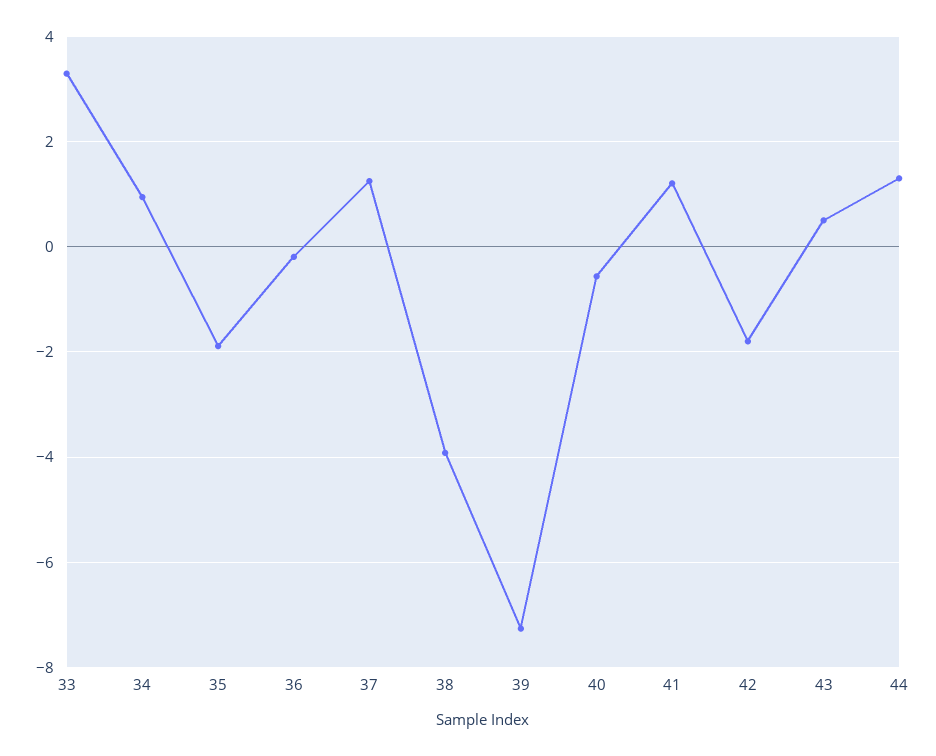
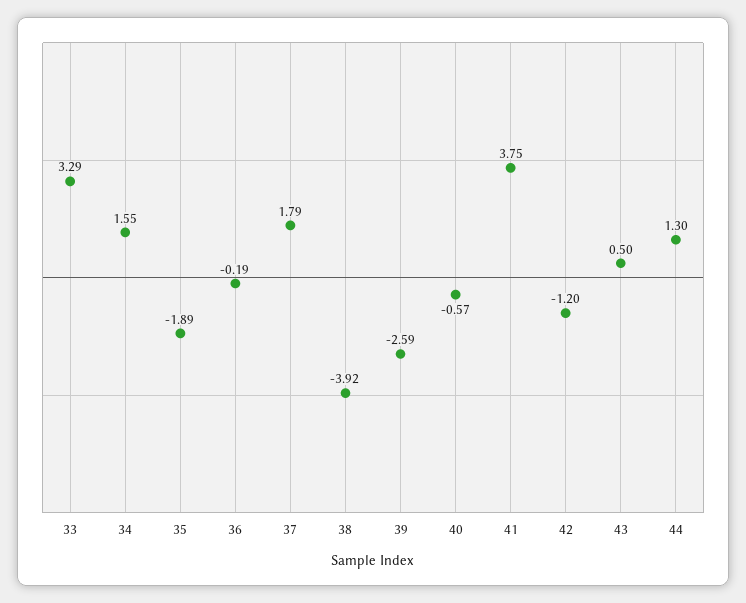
  {
    "33": 3.29,
-   "34": 1,
+   "34": 1.55,
    "35": -1.89,
    "36": -0.19,
-   "37": 1.2,
+   "37": 1.79,
    "38": -3.92,
-   "39": -7.2,
+   "39": -2.59,
    "40": -0.57,
-   "41": 1.2,
+   "41": 3.75,
-   "42": -1.8,
+   "42": -1.2,
    "43": 0.5,
    "44": 1.3
  }

